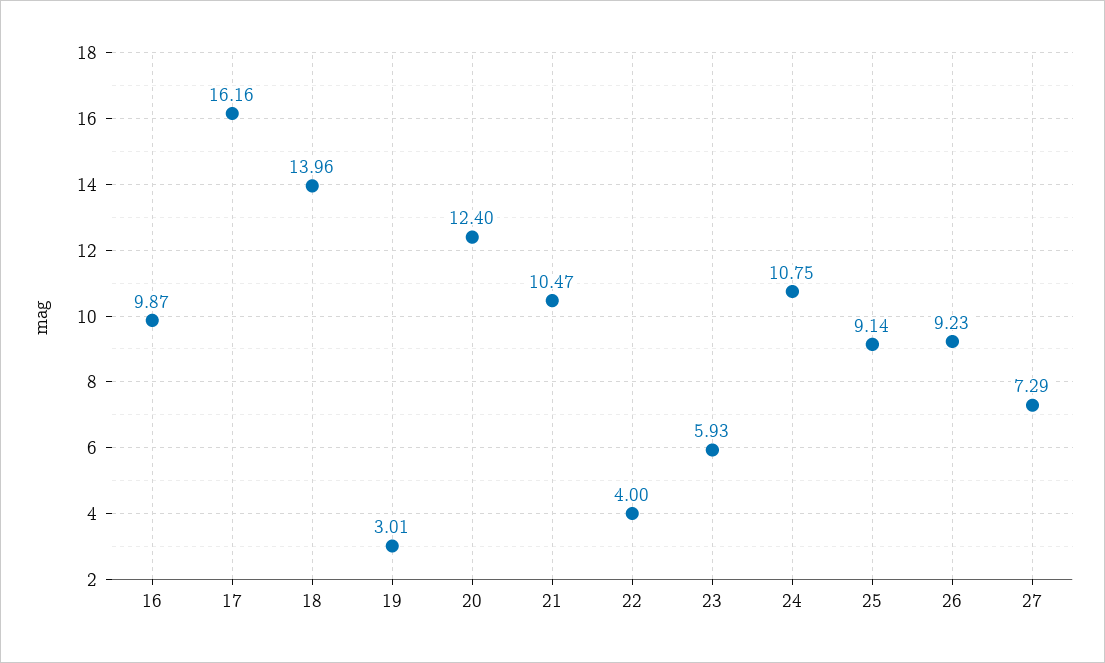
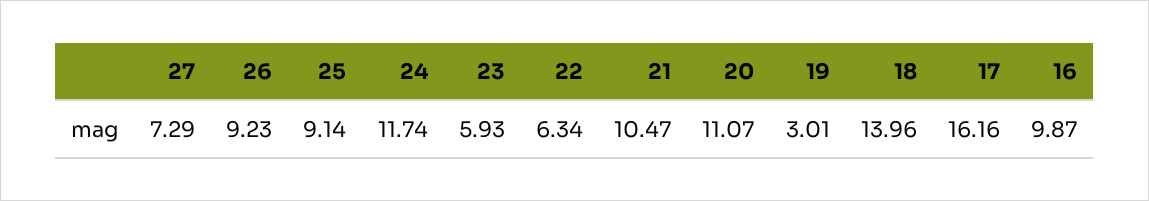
  {
    "16": 9.87,
    "17": 16.16,
    "18": 13.96,
    "19": 3.01,
-   "20": 12.4,
+   "20": 11.07,
    "21": 10.47,
-   "22": 4,
+   "22": 6.34,
    "23": 5.93,
-   "24": 10.75,
+   "24": 11.74,
    "25": 9.14,
    "26": 9.23,
    "27": 7.29
  }

